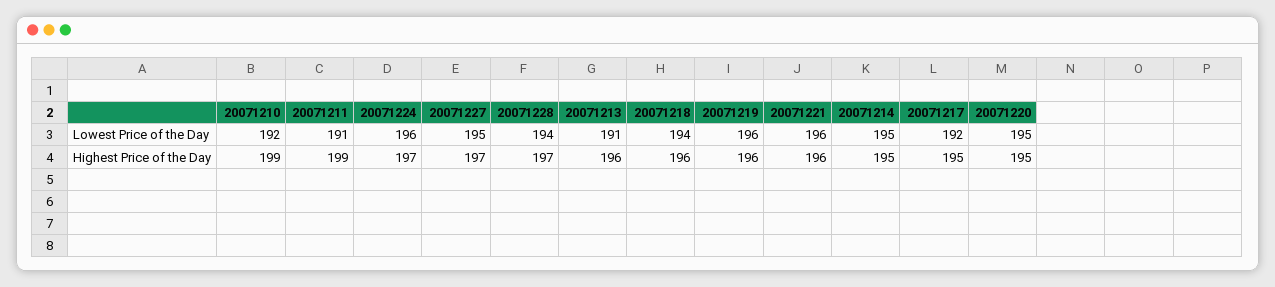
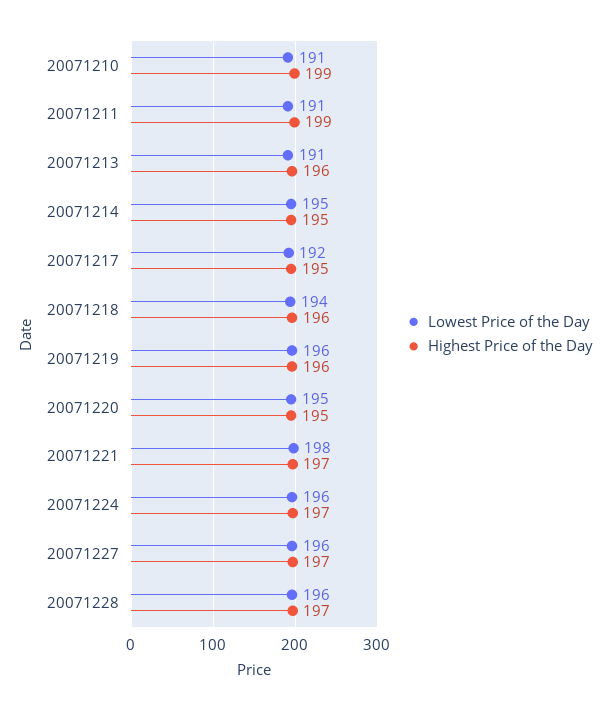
  {
    "Lowest Price of the Day": {
-     "20071210": 192,
+     "20071210": 191,
      "20071211": 191,
      "20071224": 196,
-     "20071227": 195,
+     "20071227": 196,
-     "20071228": 194,
+     "20071228": 196,
      "20071213": 191,
      "20071218": 194,
      "20071219": 196,
-     "20071221": 196,
+     "20071221": 198,
      "20071214": 195,
      "20071217": 192,
      "20071220": 195
    },
    "Highest Price of the Day": {
      "20071210": 199,
      "20071211": 199,
      "20071224": 197,
      "20071227": 197,
      "20071228": 197,
      "20071213": 196,
      "20071218": 196,
      "20071219": 196,
-     "20071221": 196,
+     "20071221": 197,
      "20071214": 195,
      "20071217": 195,
      "20071220": 195
    }
  }

